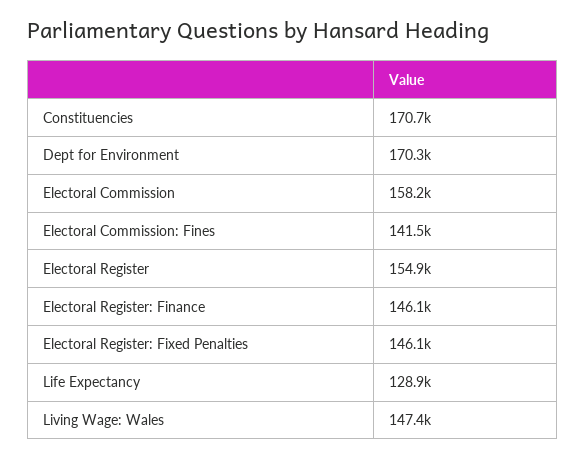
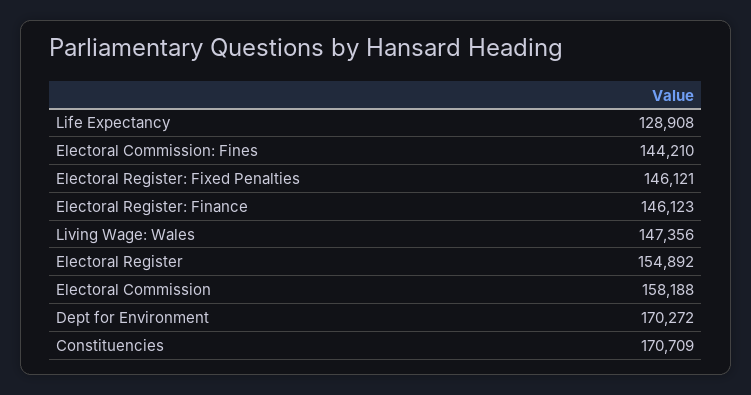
  {
    "Constituencies": 170709,
    "Dept for Environment": 170272,
    "Electoral Commission": 158188,
-   "Electoral Commission: Fines": 141500,
+   "Electoral Commission: Fines": 144210,
    "Electoral Register": 154892,
    "Electoral Register: Finance": 146123,
    "Electoral Register: Fixed Penalties": 146121,
    "Life Expectancy": 128908,
    "Living Wage: Wales": 147356
  }

